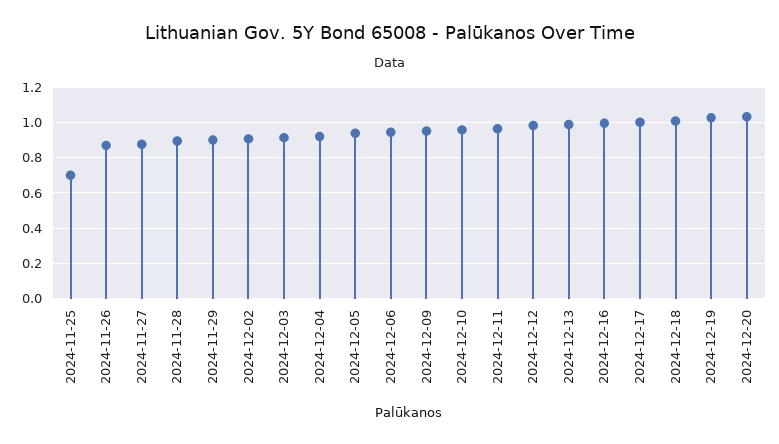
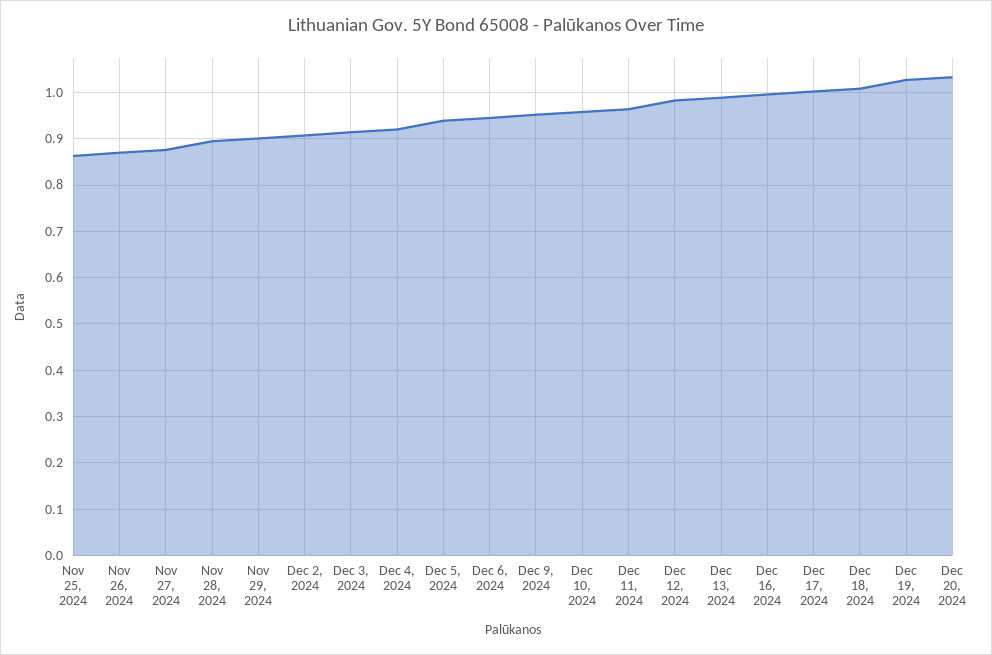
  {
-   "2024-11-25": 0.7,
+   "2024-11-25": 0.86,
    "2024-11-26": 0.88,
    "2024-11-27": 0.88,
    "2024-11-28": 0.9,
    "2024-11-29": 0.9,
    "2024-12-02": 0.9,
    "2024-12-03": 0.92,
    "2024-12-04": 0.92,
    "2024-12-05": 0.94,
    "2024-12-06": 0.94,
    "2024-12-09": 0.96,
    "2024-12-10": 0.96,
    "2024-12-11": 0.96,
    "2024-12-12": 0.98,
    "2024-12-13": 0.98,
    "2024-12-16": 1,
    "2024-12-17": 1,
    "2024-12-18": 1,
    "2024-12-19": 1.02,
    "2024-12-20": 1.04
  }

